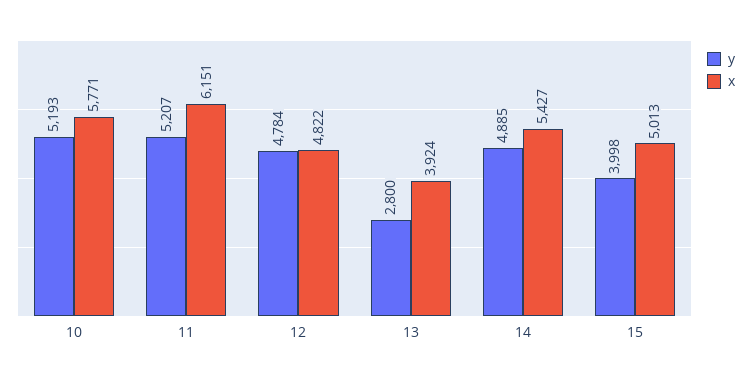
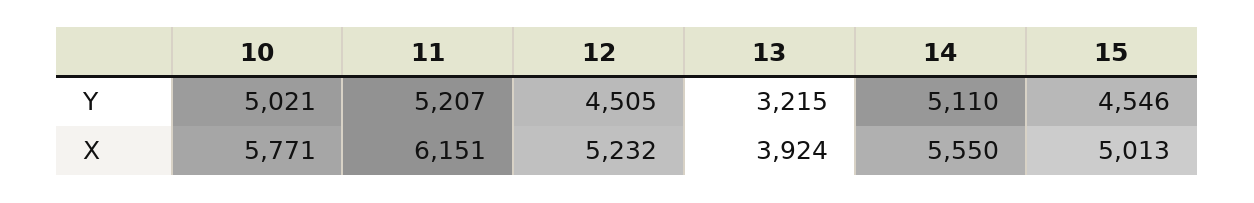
  {
    "y": {
-     "10": 5193,
+     "10": 5021,
      "11": 5207,
-     "12": 4784,
+     "12": 4505,
-     "13": 2800,
+     "13": 3215,
-     "14": 4885,
+     "14": 5110,
-     "15": 3998
+     "15": 4546
    },
    "x": {
      "10": 5771,
      "11": 6151,
-     "12": 4822,
+     "12": 5232,
      "13": 3924,
-     "14": 5427,
+     "14": 5550,
      "15": 5013
    }
  }

